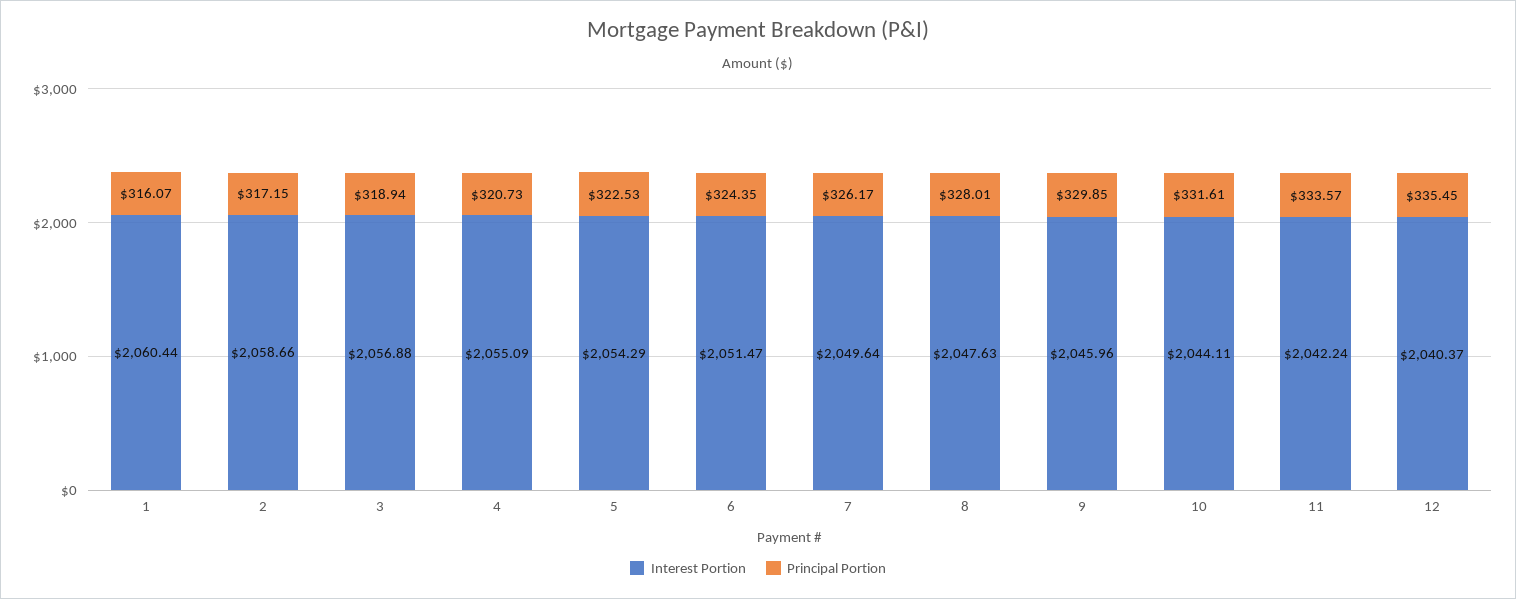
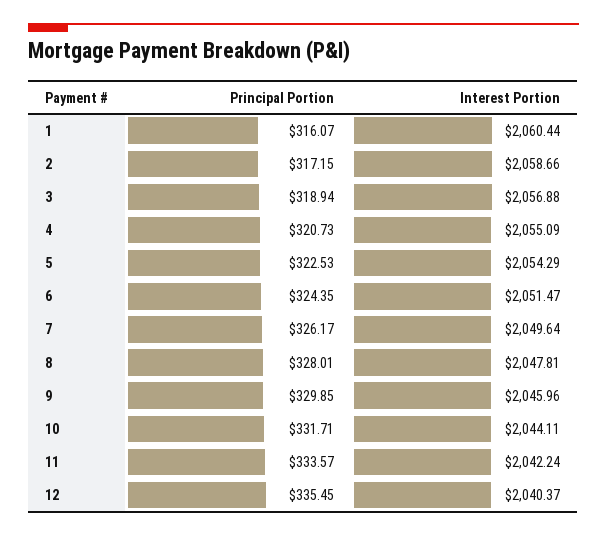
  {
    "Interest Portion": {
      "1": 2060.44,
      "2": 2058.66,
      "3": 2056.88,
      "4": 2055.09,
      "5": 2054.29,
      "6": 2051.47,
      "7": 2049.64,
-     "8": 2047.63,
+     "8": 2047.81,
      "9": 2045.96,
      "10": 2044.11,
      "11": 2042.24,
      "12": 2040.37
    },
    "Principal Portion": {
      "1": 316.07,
      "2": 317.15,
      "3": 318.94,
      "4": 320.73,
      "5": 322.53,
      "6": 324.35,
      "7": 326.17,
      "8": 328.01,
      "9": 329.85,
-     "10": 331.61,
+     "10": 331.71,
      "11": 333.57,
      "12": 335.45
    }
  }

